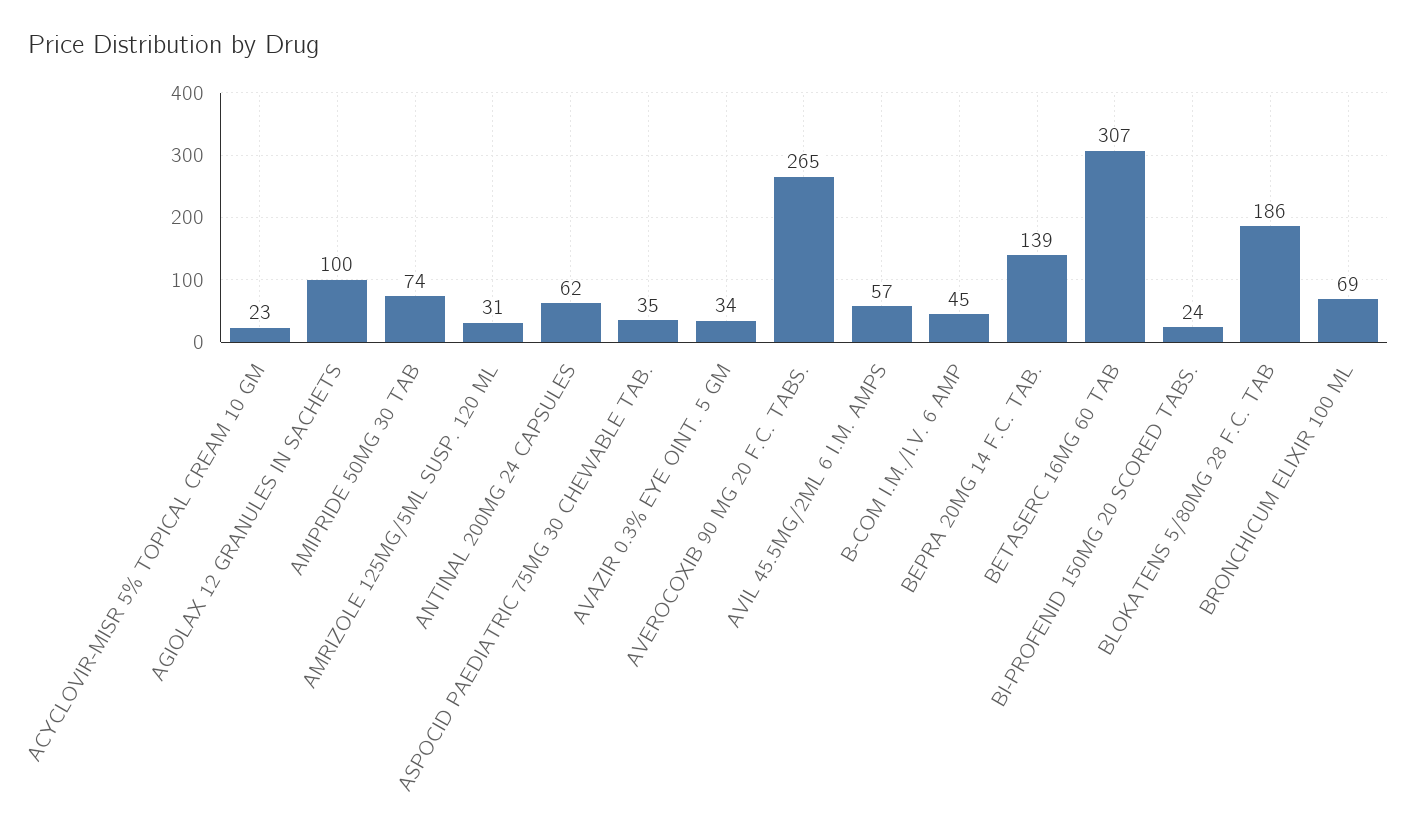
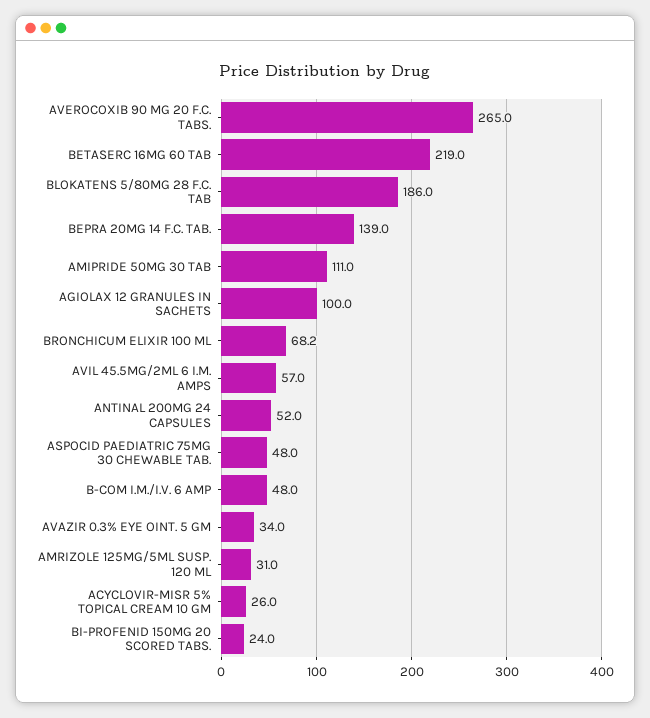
  {
-   "ACYCLOVIR-MISR 5% TOPICAL CREAM 10 GM": 23,
+   "ACYCLOVIR-MISR 5% TOPICAL CREAM 10 GM": 26,
    "AGIOLAX 12 GRANULES IN SACHETS": 100,
-   "AMIPRIDE 50MG 30 TAB": 74,
+   "AMIPRIDE 50MG 30 TAB": 111,
    "AMRIZOLE 125MG/5ML SUSP. 120 ML": 31,
-   "ANTINAL 200MG 24 CAPSULES": 62,
+   "ANTINAL 200MG 24 CAPSULES": 52,
-   "ASPOCID PAEDIATRIC 75MG 30 CHEWABLE TAB.": 35,
+   "ASPOCID PAEDIATRIC 75MG 30 CHEWABLE TAB.": 48,
    "AVAZIR 0.3% EYE OINT. 5 GM": 34,
    "AVEROCOXIB 90 MG 20 F.C. TABS.": 265,
    "AVIL 45.5MG/2ML 6 I.M. AMPS": 57,
-   "B-COM I.M./I.V. 6 AMP": 45,
+   "B-COM I.M./I.V. 6 AMP": 48,
    "BEPRA 20MG 14 F.C. TAB.": 139,
-   "BETASERC 16MG 60 TAB": 307,
+   "BETASERC 16MG 60 TAB": 219,
    "BI-PROFENID 150MG 20 SCORED TABS.": 24,
    "BLOKATENS 5/80MG 28 F.C. TAB": 186,
-   "BRONCHICUM ELIXIR 100 ML": 69
+   "BRONCHICUM ELIXIR 100 ML": 68.2
  }

